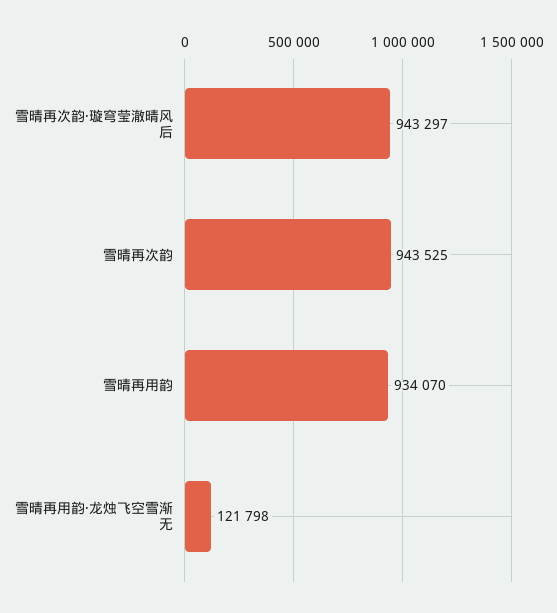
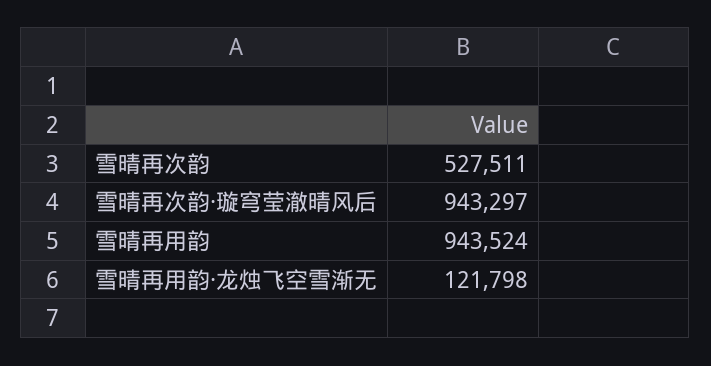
  {
    "雪晴再次韵·璇穹莹澈晴风后": 943297,
-   "雪晴再次韵": 943525,
+   "雪晴再次韵": 527511,
-   "雪晴再用韵": 934070,
+   "雪晴再用韵": 943524,
    "雪晴再用韵·龙烛飞空雪渐无": 121798
  }

